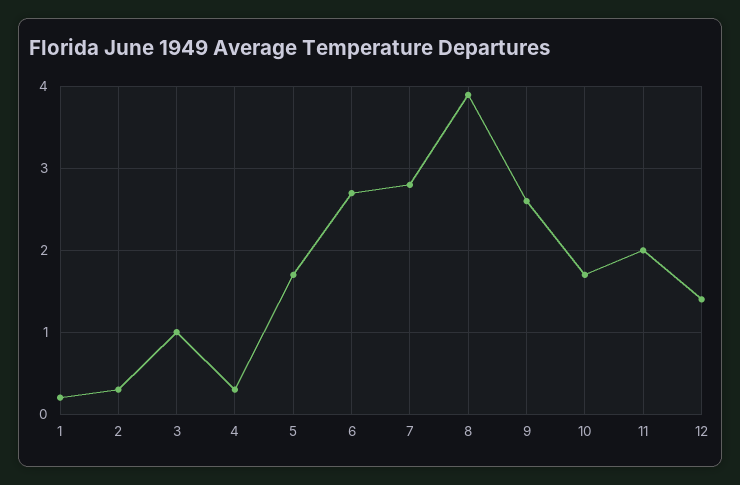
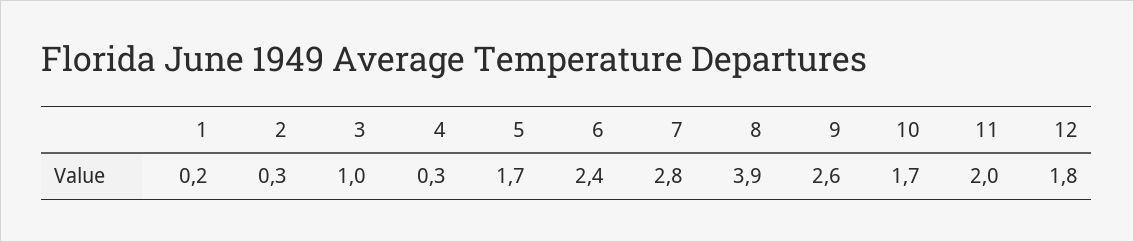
  {
    "1": 0.2,
    "2": 0.3,
    "3": 1,
    "4": 0.3,
    "5": 1.7,
-   "6": 2.7,
+   "6": 2.4,
    "7": 2.8,
    "8": 3.9,
    "9": 2.6,
    "10": 1.7,
    "11": 2,
-   "12": 1.4
+   "12": 1.8
  }

